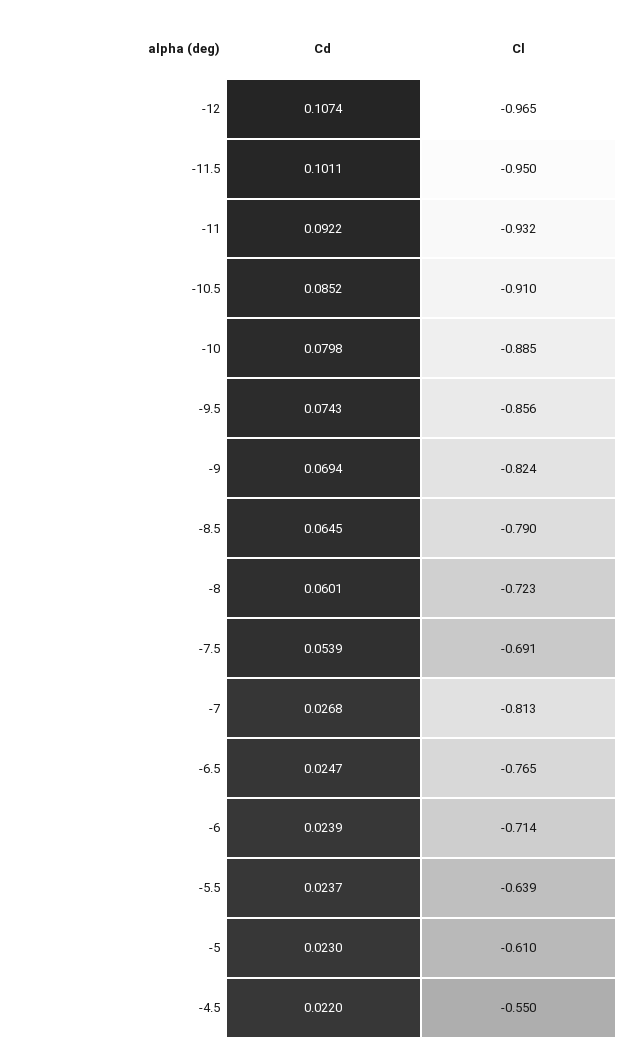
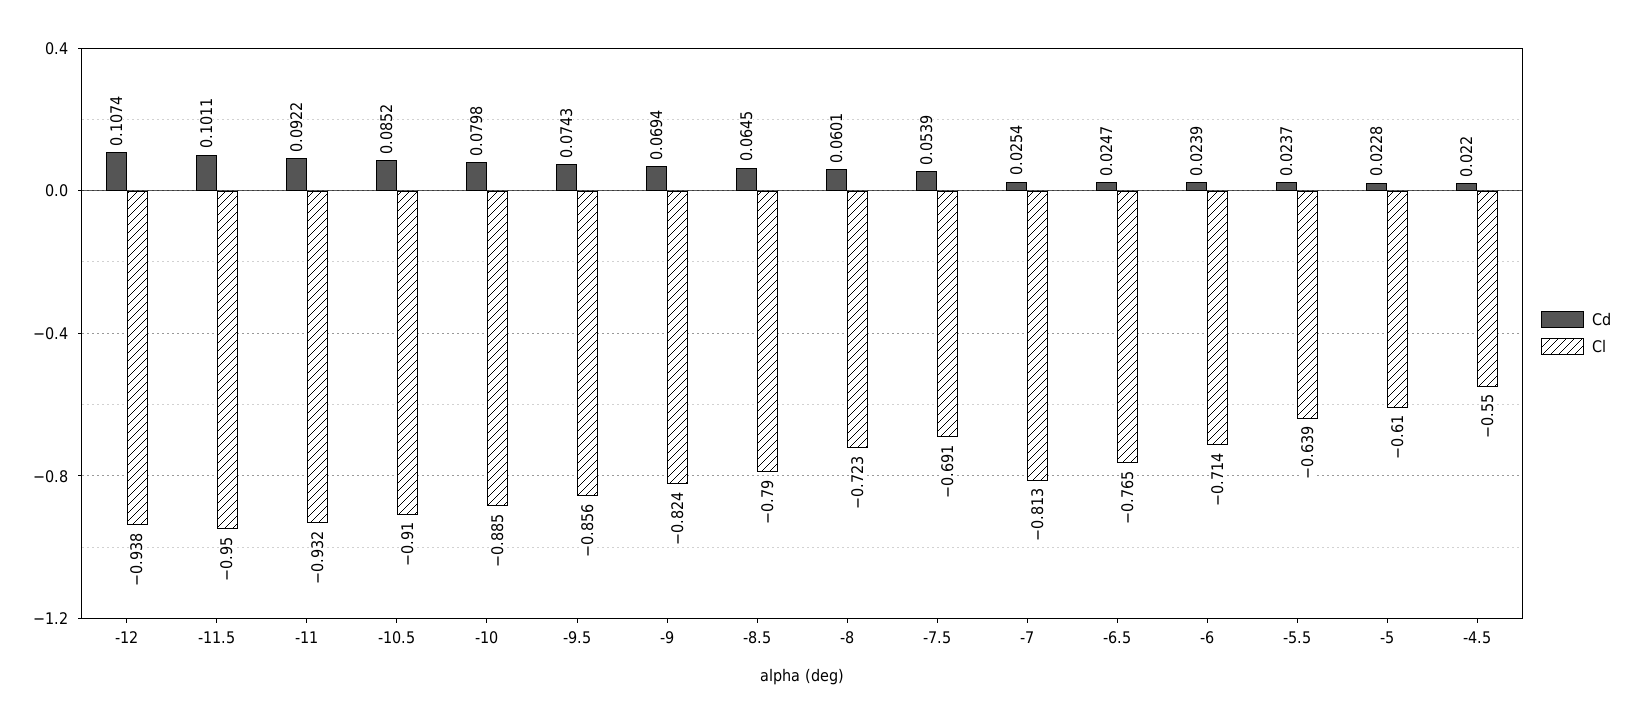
  {
    "Cd": {
      "-12": 0.1074,
      "-11.5": 0.1011,
      "-11": 0.0922,
      "-10.5": 0.0852,
      "-10": 0.0798,
      "-9.5": 0.0743,
      "-9": 0.0694,
      "-8.5": 0.0645,
      "-8": 0.0601,
      "-7.5": 0.0539,
-     "-7": 0.0268,
+     "-7": 0.0254,
      "-6.5": 0.0247,
      "-6": 0.0239,
      "-5.5": 0.0237,
-     "-5": 0.023,
+     "-5": 0.0228,
      "-4.5": 0.022
    },
    "Cl": {
-     "-12": -0.965,
+     "-12": -0.938,
      "-11.5": -0.95,
      "-11": -0.932,
      "-10.5": -0.91,
      "-10": -0.885,
      "-9.5": -0.856,
      "-9": -0.824,
      "-8.5": -0.79,
      "-8": -0.723,
      "-7.5": -0.691,
      "-7": -0.813,
      "-6.5": -0.765,
      "-6": -0.714,
      "-5.5": -0.639,
      "-5": -0.61,
      "-4.5": -0.55
    }
  }

